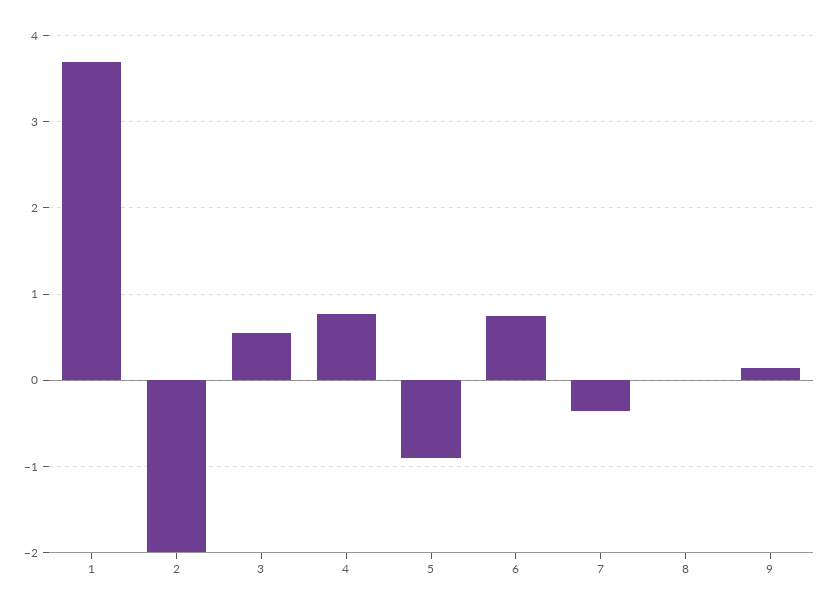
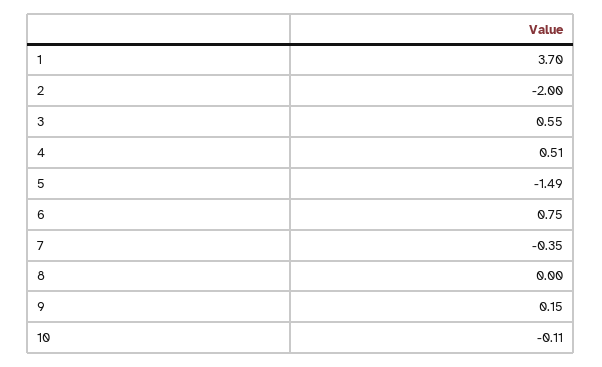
  {
    "1": 3.7,
    "2": -2,
    "3": 0.55,
-   "4": 0.8,
+   "4": 0.51,
-   "5": -0.9,
+   "5": -1.49,
    "6": 0.75,
    "7": -0.35,
    "8": 0,
-   "9": 0.15
+   "9": 0.15,
+   "10": -0.11
  }

